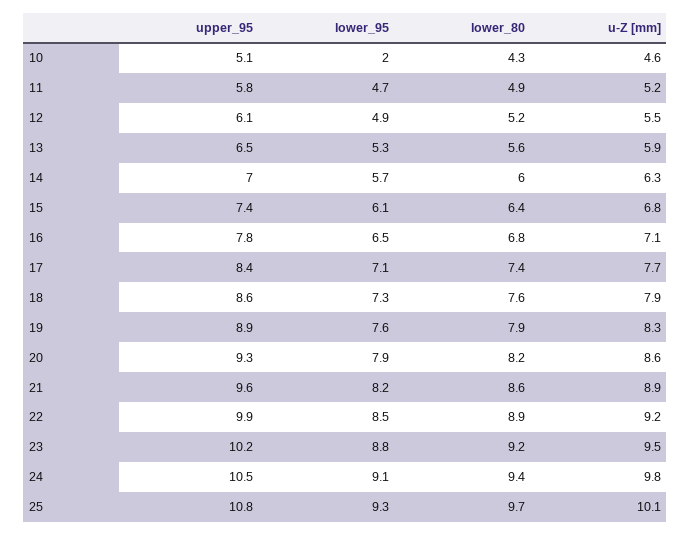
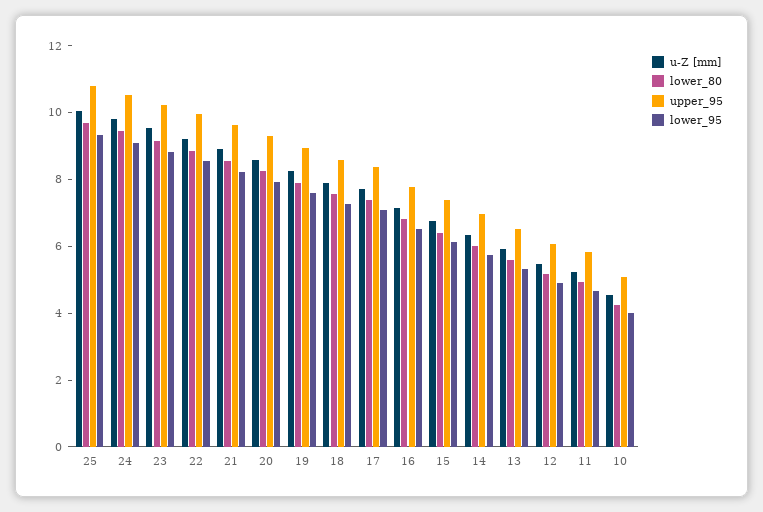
  {
    "upper_95": {
      "10": 5.1,
      "11": 5.8,
      "12": 6.1,
      "13": 6.5,
      "14": 7,
      "15": 7.4,
      "16": 7.8,
      "17": 8.4,
      "18": 8.6,
      "19": 8.9,
      "20": 9.3,
      "21": 9.6,
      "22": 9.9,
      "23": 10.2,
      "24": 10.5,
      "25": 10.8
    },
    "lower_95": {
-     "10": 2,
+     "10": 4,
      "11": 4.7,
      "12": 4.9,
      "13": 5.3,
      "14": 5.7,
      "15": 6.1,
      "16": 6.5,
      "17": 7.1,
      "18": 7.3,
      "19": 7.6,
      "20": 7.9,
      "21": 8.2,
      "22": 8.5,
      "23": 8.8,
      "24": 9.1,
      "25": 9.3
    },
    "lower_80": {
      "10": 4.3,
      "11": 4.9,
      "12": 5.2,
      "13": 5.6,
      "14": 6,
      "15": 6.4,
      "16": 6.8,
      "17": 7.4,
      "18": 7.6,
      "19": 7.9,
      "20": 8.2,
      "21": 8.6,
      "22": 8.9,
      "23": 9.2,
      "24": 9.4,
      "25": 9.7
    },
    "u-Z [mm]": {
      "10": 4.6,
      "11": 5.2,
      "12": 5.5,
      "13": 5.9,
      "14": 6.3,
      "15": 6.8,
      "16": 7.1,
      "17": 7.7,
      "18": 7.9,
      "19": 8.3,
      "20": 8.6,
      "21": 8.9,
      "22": 9.2,
      "23": 9.5,
      "24": 9.8,
      "25": 10.1
    }
  }

